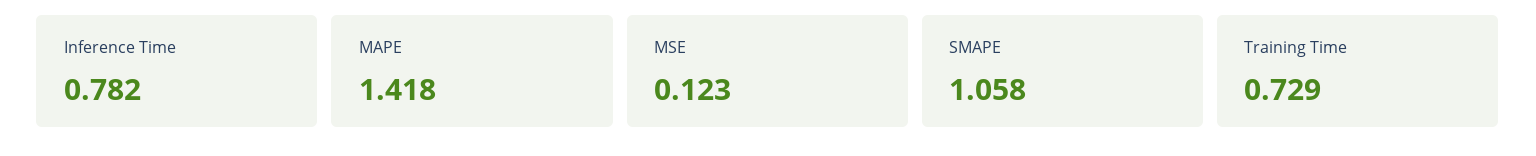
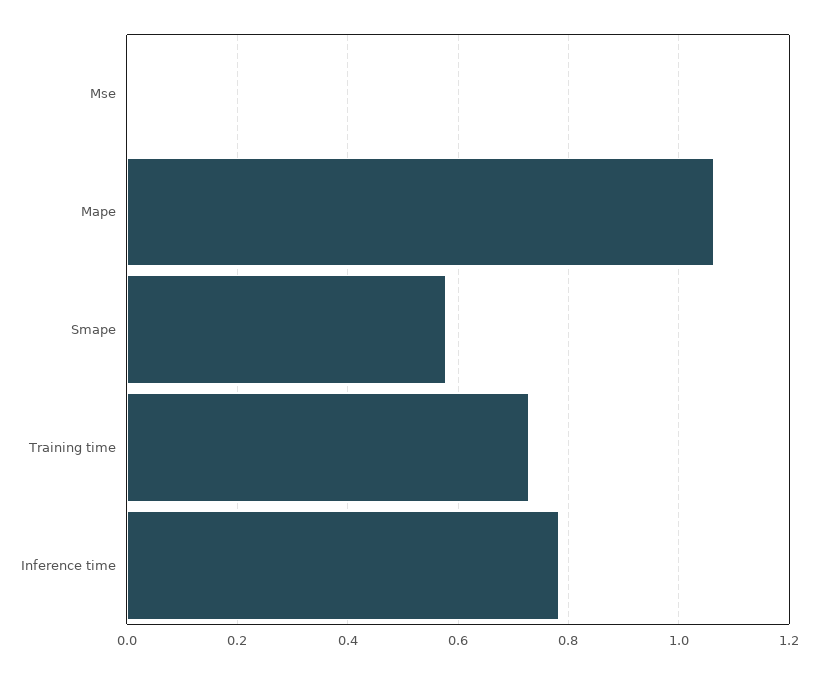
  {
    "Inference Time": 0.782,
-   "MAPE": 1.418,
+   "MAPE": 1.06,
-   "MSE": 0.123,
+   "MSE": 0,
-   "SMAPE": 1.058,
+   "SMAPE": 0.58,
    "Training Time": 0.729
  }

